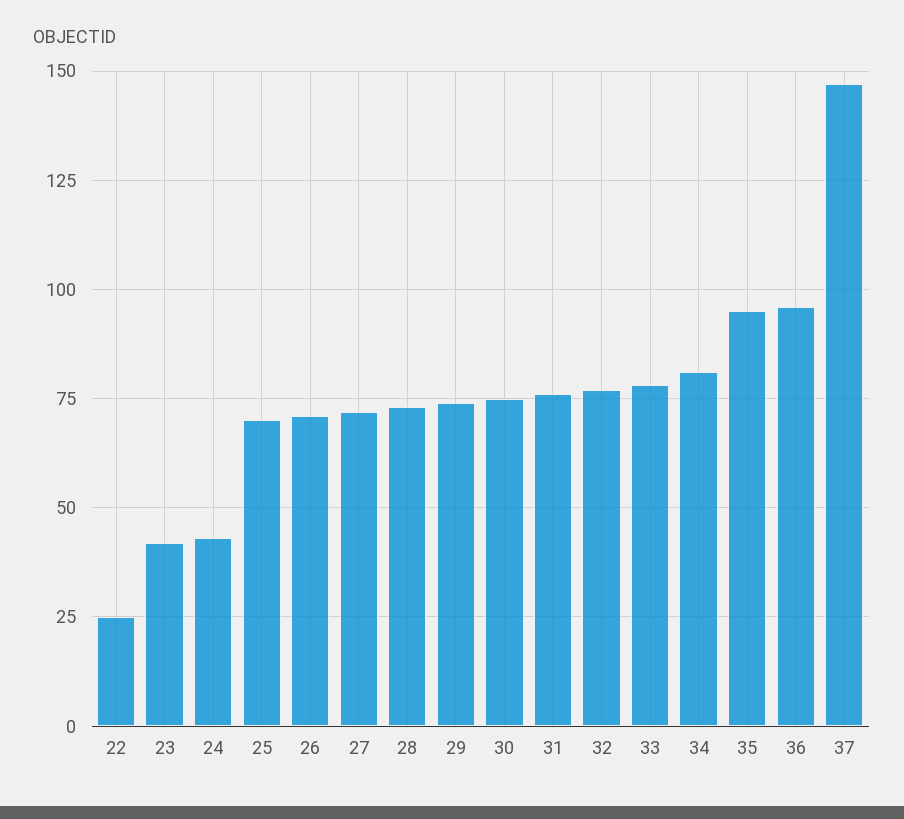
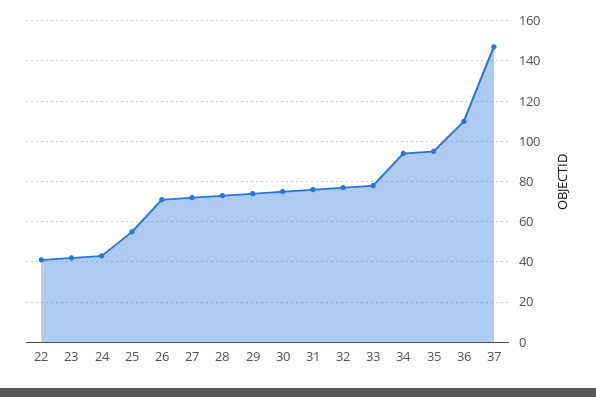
  {
-   "22": 25,
+   "22": 40,
    "23": 40,
    "24": 45,
-   "25": 70,
+   "25": 55,
    "26": 70,
    "27": 70,
    "28": 75,
    "29": 75,
    "30": 75,
    "31": 75,
    "32": 75,
    "33": 80,
-   "34": 80,
+   "34": 95,
    "35": 95,
-   "36": 95,
+   "36": 110,
    "37": 145
  }

